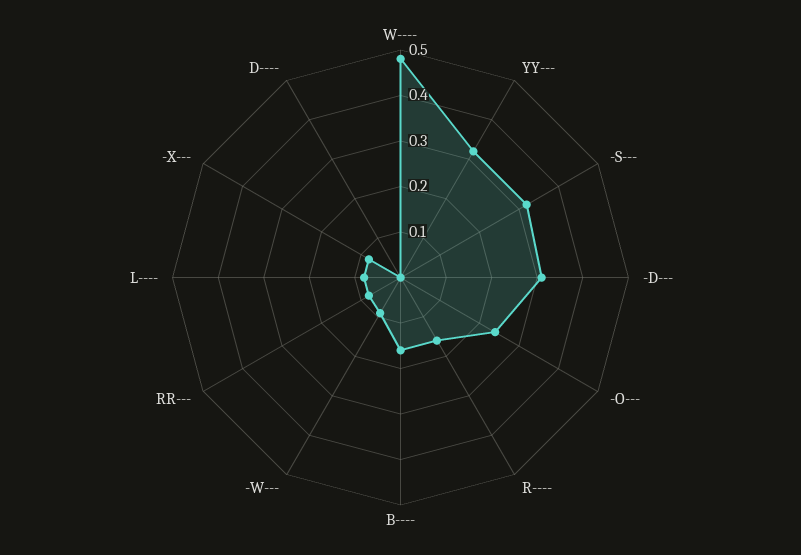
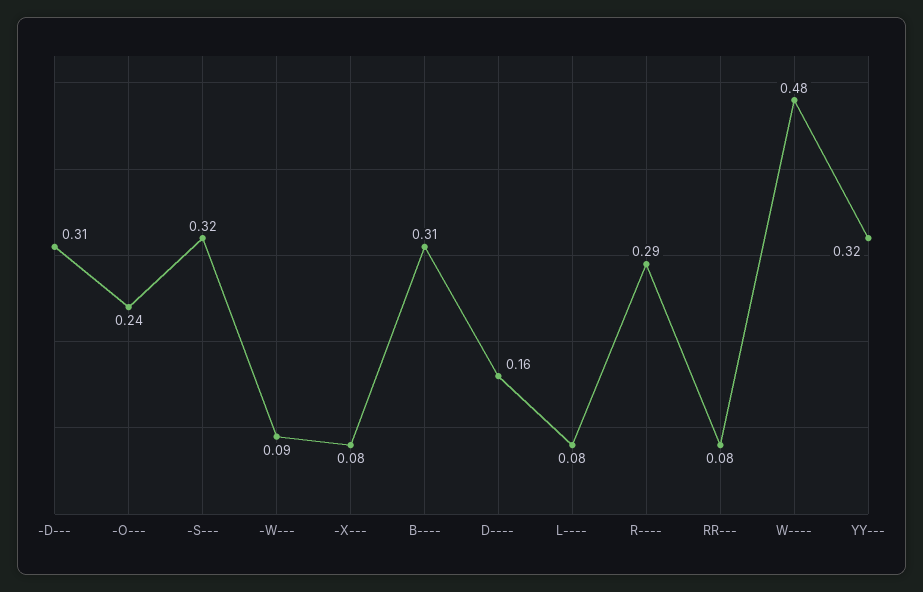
  {
    "W----": 0.48,
    "YY---": 0.32,
    "-S---": 0.32,
    "-D---": 0.31,
    "-O---": 0.24,
-   "R----": 0.15,
+   "R----": 0.29,
-   "B----": 0.15,
+   "B----": 0.31,
    "-W---": 0.09,
    "RR---": 0.08,
    "L----": 0.08,
    "-X---": 0.08,
-   "D----": 0
+   "D----": 0.16
  }

